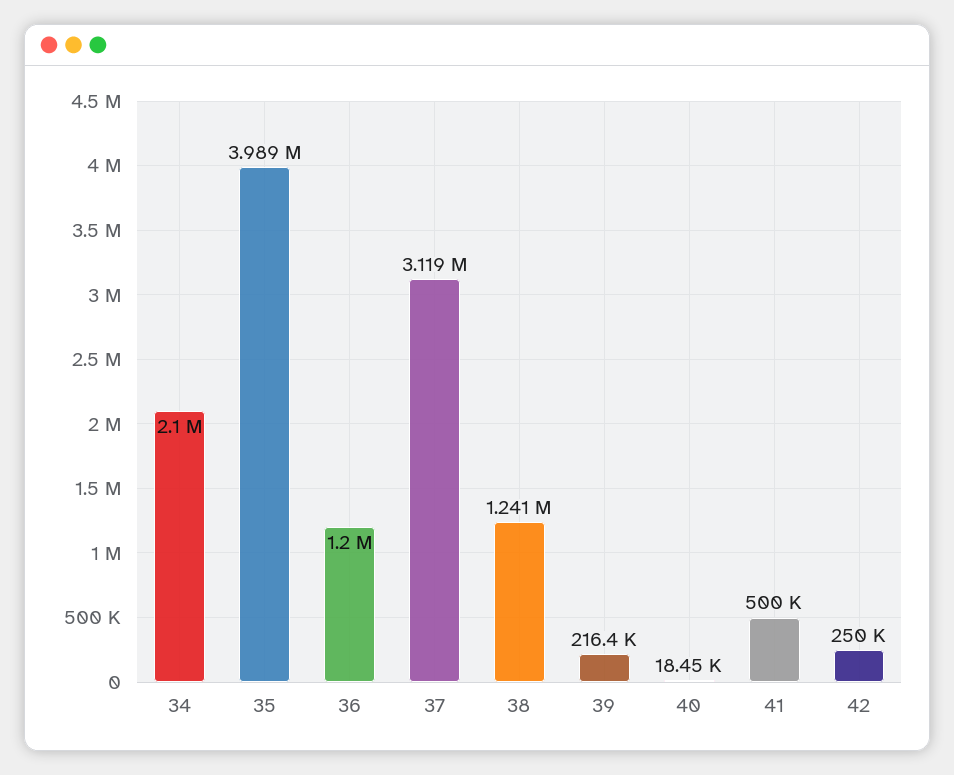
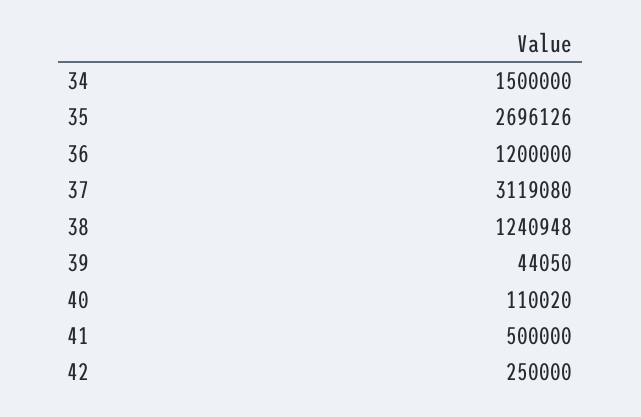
  {
-   "34": 2100000,
+   "34": 1500000,
-   "35": 3989000,
+   "35": 2696126,
    "36": 1200000,
    "37": 3119080,
    "38": 1240948,
-   "39": 216400,
+   "39": 44050,
-   "40": 18450,
+   "40": 110020,
    "41": 500000,
    "42": 250000
  }

